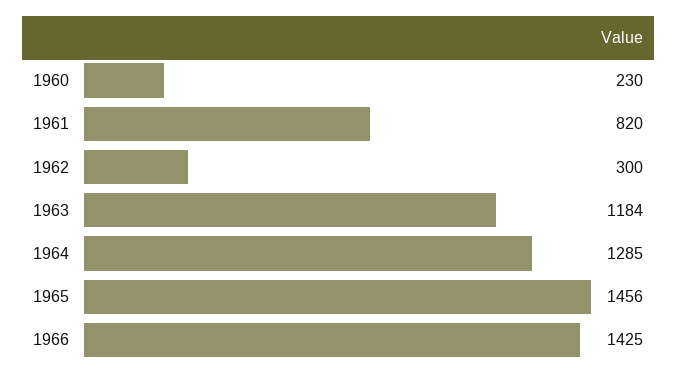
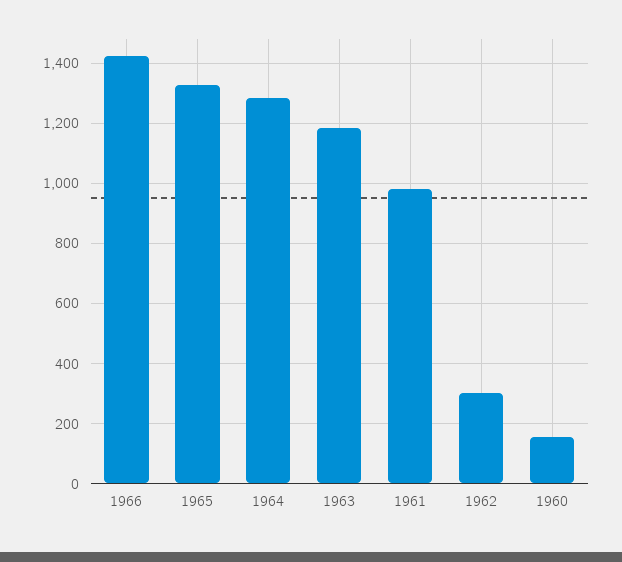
  {
-   "1960": 230,
+   "1960": 160,
-   "1961": 820,
+   "1961": 980,
    "1962": 300,
    "1963": 1184,
    "1964": 1285,
-   "1965": 1456,
+   "1965": 1320,
    "1966": 1425
  }

